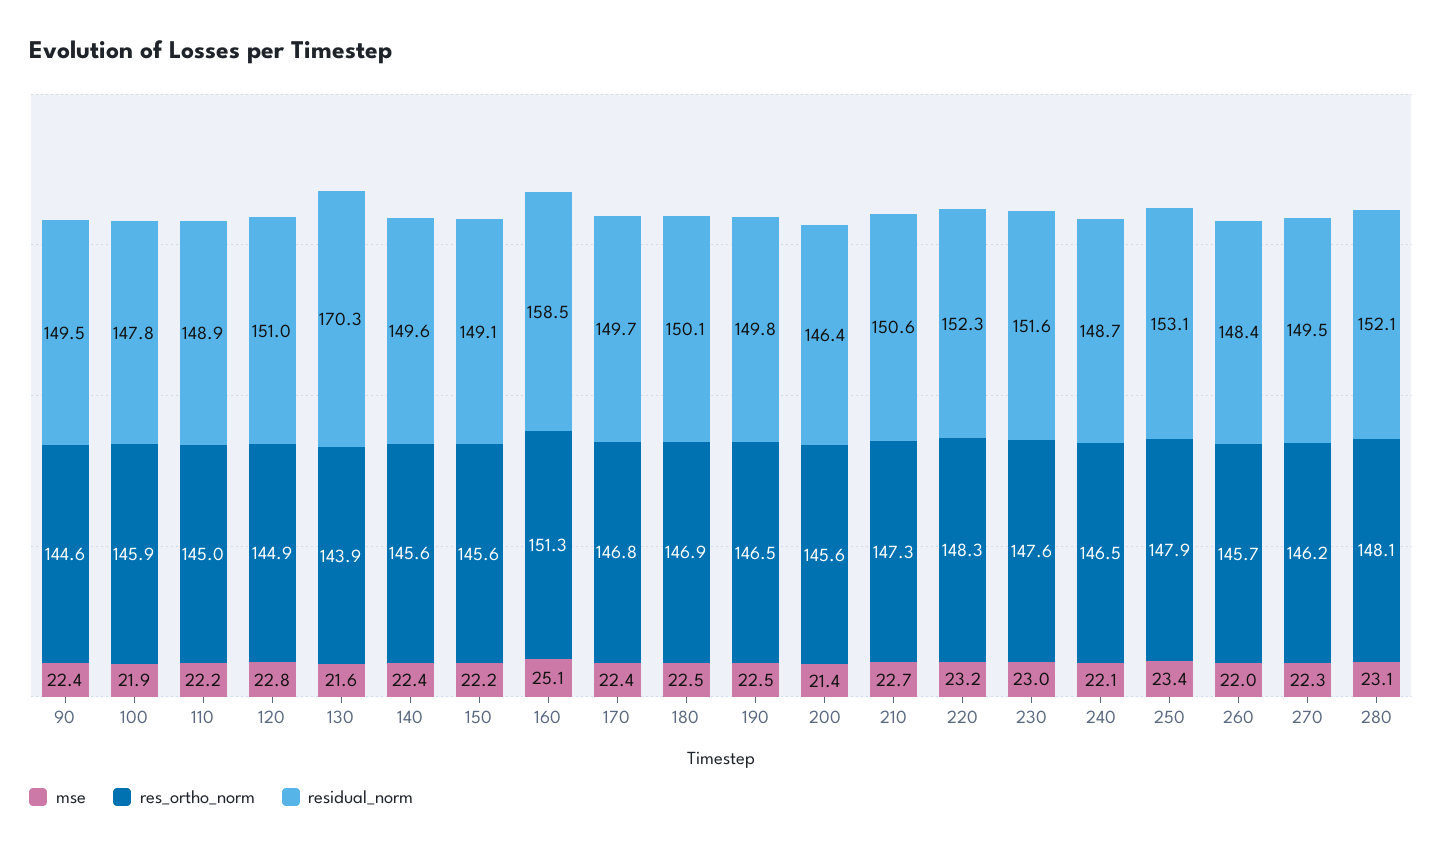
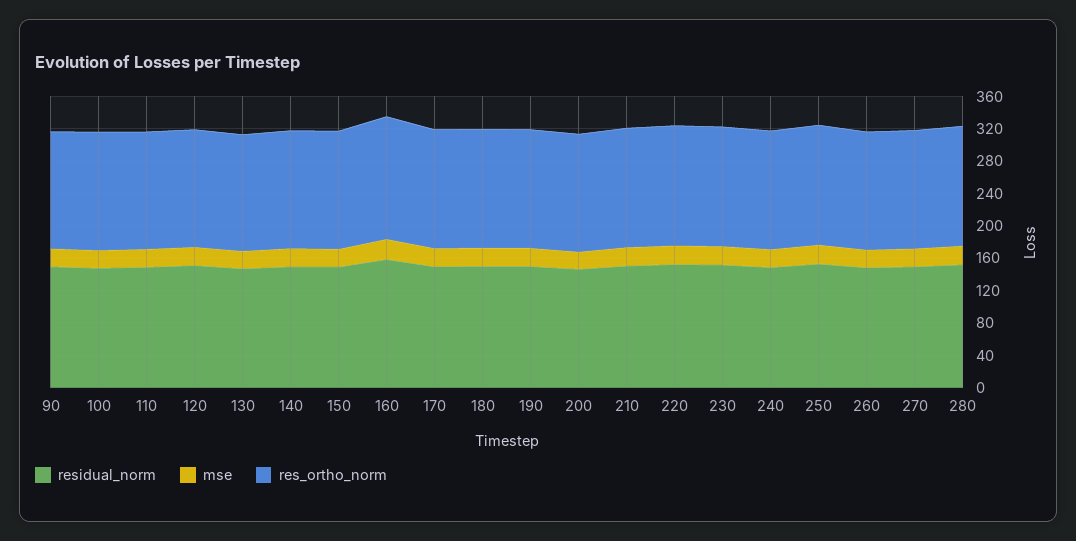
  {
    "mse": {
      "90": 22.4,
      "100": 21.9,
      "110": 22.2,
      "120": 22.8,
      "130": 21.6,
      "140": 22.4,
      "150": 22.2,
      "160": 25.1,
      "170": 22.4,
      "180": 22.5,
      "190": 22.5,
      "200": 21.4,
      "210": 22.7,
      "220": 23.2,
      "230": 23,
      "240": 22.1,
      "250": 23.4,
      "260": 22,
      "270": 22.3,
      "280": 23.1
    },
    "res_ortho_norm": {
      "90": 144.6,
      "100": 145.9,
      "110": 145,
      "120": 144.9,
      "130": 143.9,
      "140": 145.6,
      "150": 145.6,
      "160": 151.3,
      "170": 146.8,
      "180": 146.9,
      "190": 146.5,
      "200": 145.6,
      "210": 147.3,
      "220": 148.3,
      "230": 147.6,
      "240": 146.5,
      "250": 147.9,
      "260": 145.7,
      "270": 146.2,
      "280": 148.1
    },
    "residual_norm": {
      "90": 149.5,
      "100": 147.8,
      "110": 148.9,
      "120": 151,
-     "130": 170.3,
+     "130": 150,
      "140": 149.6,
      "150": 149.1,
      "160": 158.5,
      "170": 149.7,
      "180": 150.1,
      "190": 149.8,
      "200": 146.4,
      "210": 150.6,
      "220": 152.3,
      "230": 151.6,
      "240": 148.7,
      "250": 153.1,
      "260": 148.4,
      "270": 149.5,
      "280": 152.1
    }
  }

